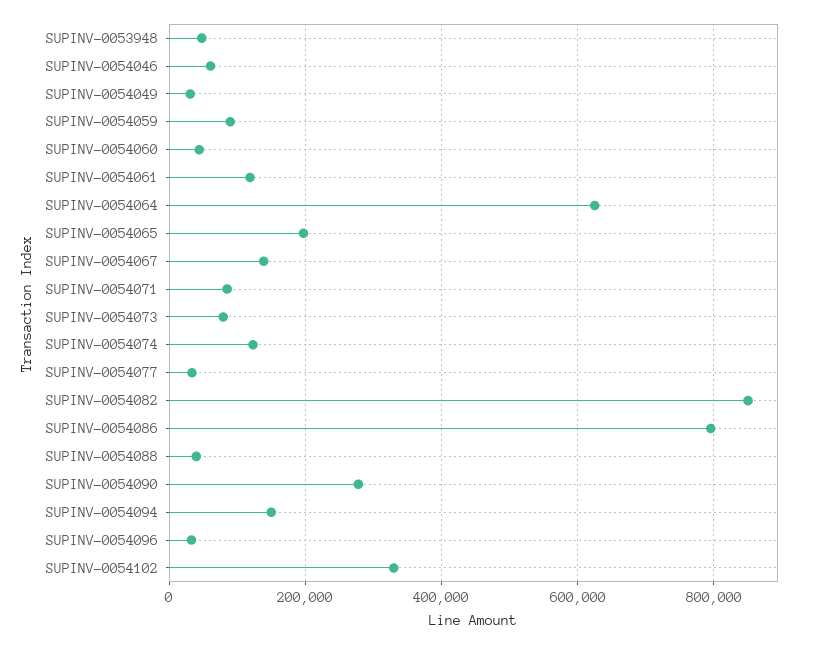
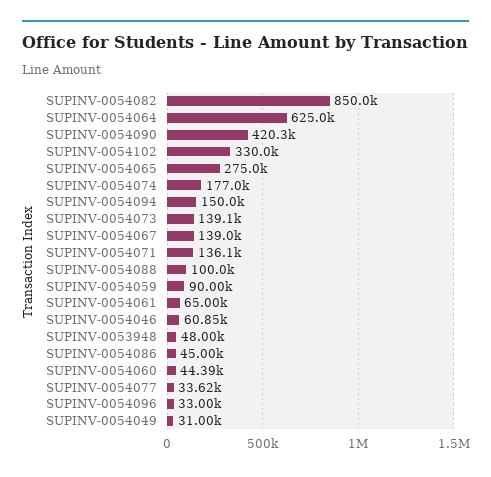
  {
    "SUPINV-0053948": 48000,
    "SUPINV-0054046": 60850,
    "SUPINV-0054049": 31000,
    "SUPINV-0054059": 90000,
    "SUPINV-0054060": 44390,
-   "SUPINV-0054061": 120000,
+   "SUPINV-0054061": 65000,
    "SUPINV-0054064": 625000,
-   "SUPINV-0054065": 200000,
+   "SUPINV-0054065": 275000,
    "SUPINV-0054067": 139000,
-   "SUPINV-0054071": 80000,
+   "SUPINV-0054071": 136100,
-   "SUPINV-0054073": 80000,
+   "SUPINV-0054073": 139100,
-   "SUPINV-0054074": 120000,
+   "SUPINV-0054074": 177000,
    "SUPINV-0054077": 33620,
    "SUPINV-0054082": 850000,
-   "SUPINV-0054086": 800000,
+   "SUPINV-0054086": 45000,
-   "SUPINV-0054088": 40000,
+   "SUPINV-0054088": 100000,
-   "SUPINV-0054090": 280000,
+   "SUPINV-0054090": 420300,
    "SUPINV-0054094": 150000,
    "SUPINV-0054096": 33000,
    "SUPINV-0054102": 330000
  }

